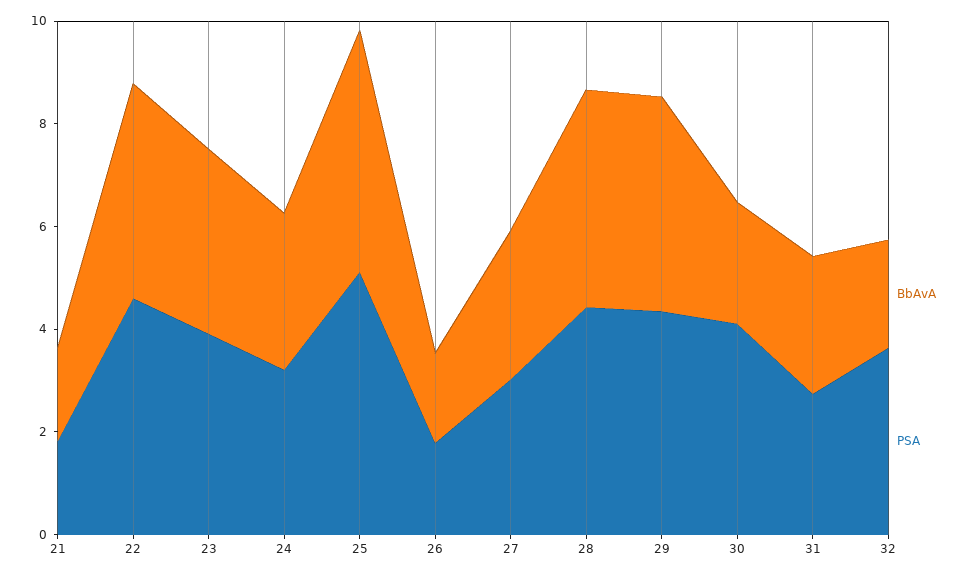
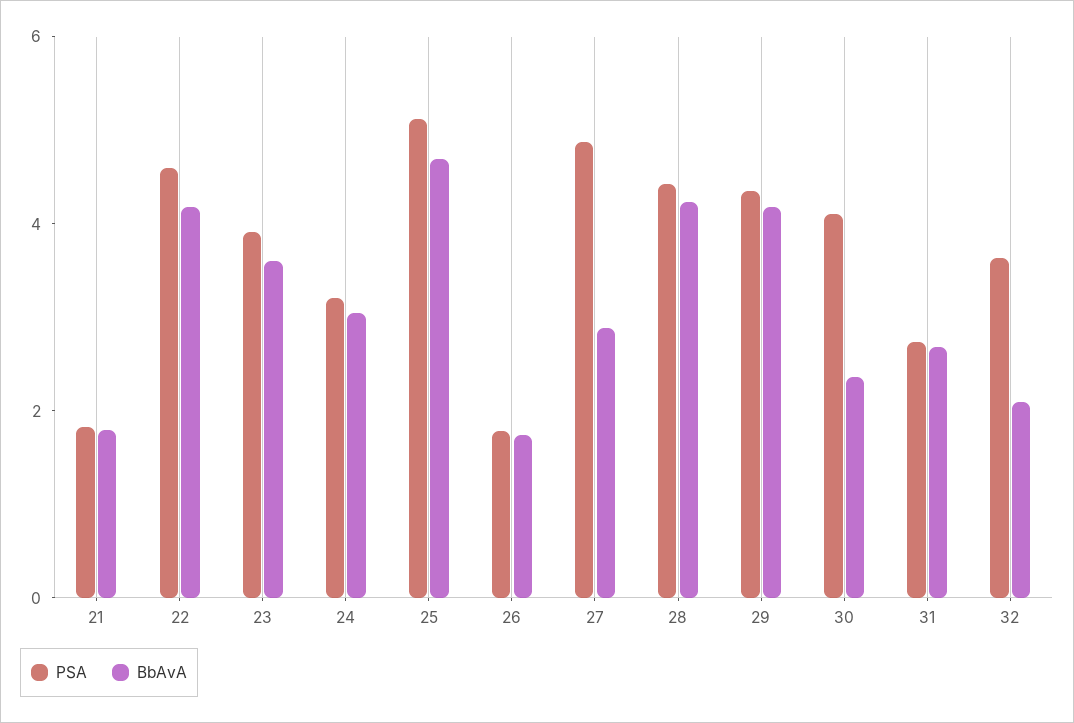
  {
    "BbAvA": {
      "21": 2,
      "22": 4,
      "23": 3.5,
      "24": 3,
      "25": 4.5,
      "26": 1.5,
      "27": 3,
      "28": 4,
      "29": 4,
      "30": 2.5,
      "31": 2.5,
      "32": 2
    },
    "PSA": {
      "21": 2,
      "22": 4.5,
      "23": 4,
      "24": 3,
      "25": 5,
      "26": 2,
-     "27": 3,
+     "27": 5,
      "28": 4.5,
      "29": 4.5,
      "30": 4,
      "31": 2.5,
      "32": 3.5
    }
  }

